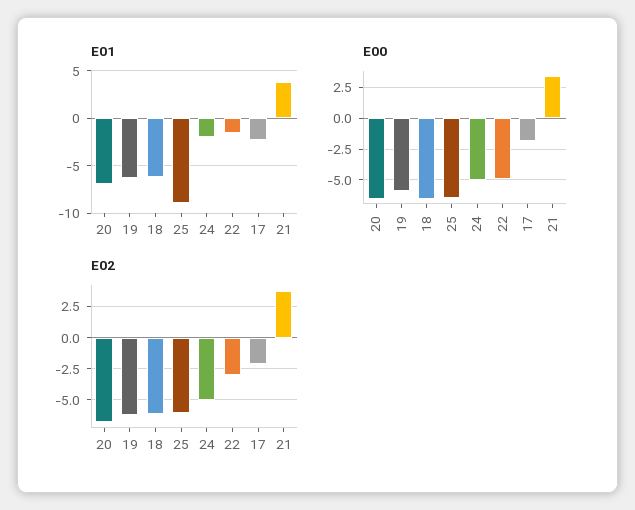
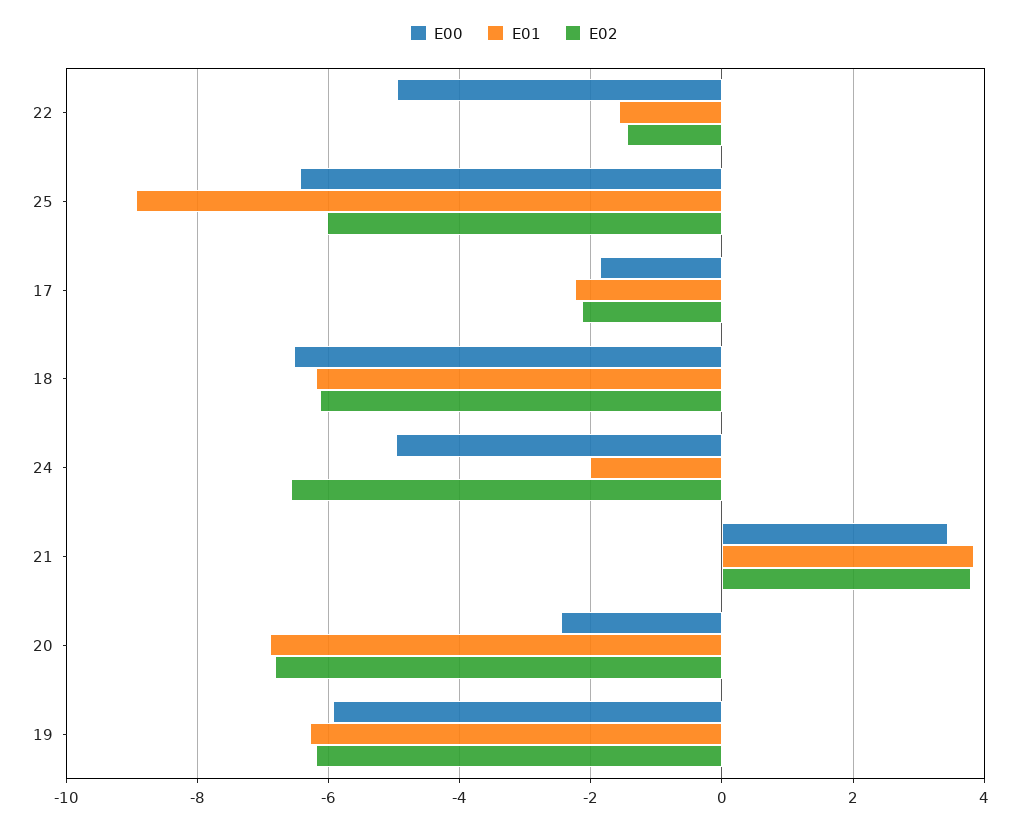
  {
    "E01": {
      "20": -7,
      "19": -6.2,
      "18": -6.2,
      "25": -9,
      "24": -2,
      "22": -1.6,
      "17": -2.2,
      "21": 3.8
    },
    "E00": {
-     "20": -6.5,
+     "20": -2.4,
      "19": -6,
      "18": -6.6,
      "25": -6.4,
      "24": -5,
      "22": -5,
      "17": -1.8,
      "21": 3.4
    },
    "E02": {
      "20": -6.8,
      "19": -6.2,
      "18": -6.2,
      "25": -6,
-     "24": -5,
+     "24": -6.6,
-     "22": -3,
+     "22": -1.4,
      "17": -2.2,
      "21": 3.8
    }
  }

